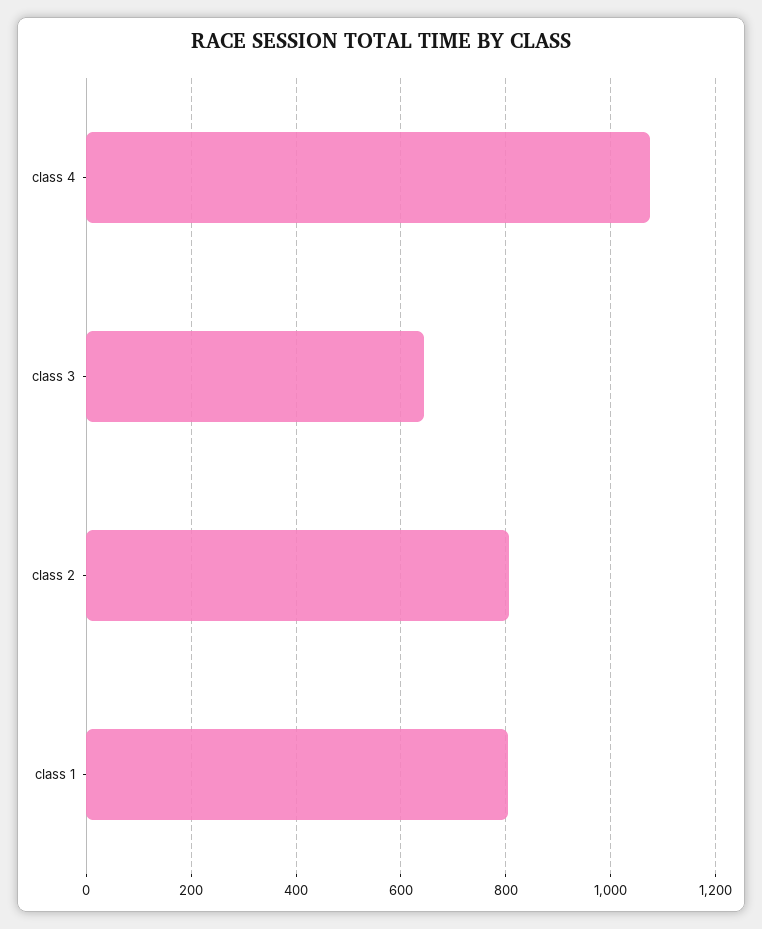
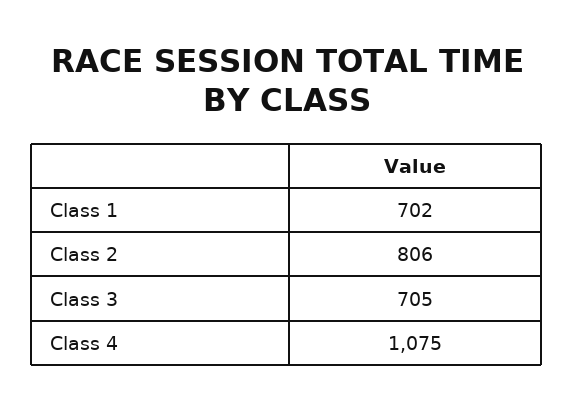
  {
    "class 4": 1075,
-   "class 3": 640,
+   "class 3": 705,
    "class 2": 806,
-   "class 1": 800
+   "class 1": 702
  }

